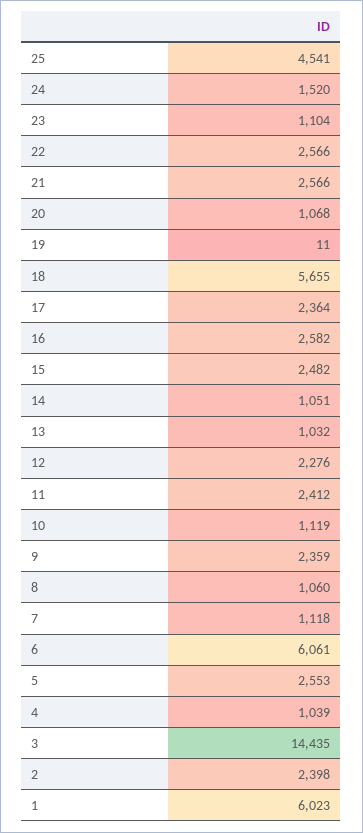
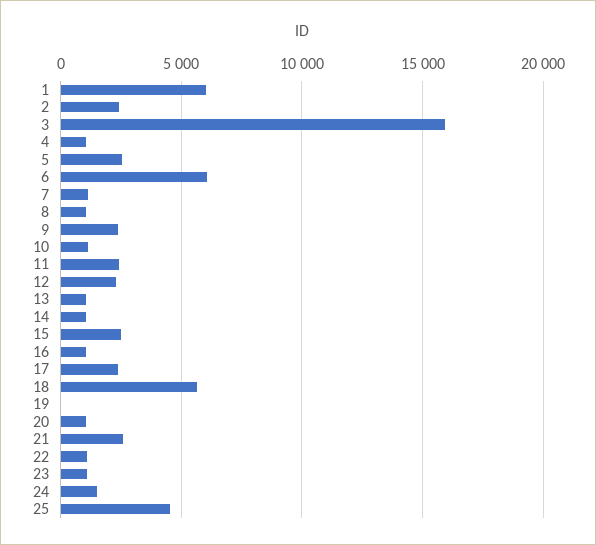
  {
    "25": 4541,
    "24": 1520,
    "23": 1104,
-   "22": 2566,
+   "22": 1000,
    "21": 2566,
    "20": 1068,
    "19": 11,
    "18": 5655,
    "17": 2364,
-   "16": 2582,
+   "16": 1000,
    "15": 2482,
    "14": 1051,
    "13": 1032,
    "12": 2276,
    "11": 2412,
    "10": 1119,
    "9": 2359,
    "8": 1060,
    "7": 1118,
    "6": 6061,
    "5": 2553,
    "4": 1039,
-   "3": 14435,
+   "3": 16000,
    "2": 2398,
    "1": 6023
  }

